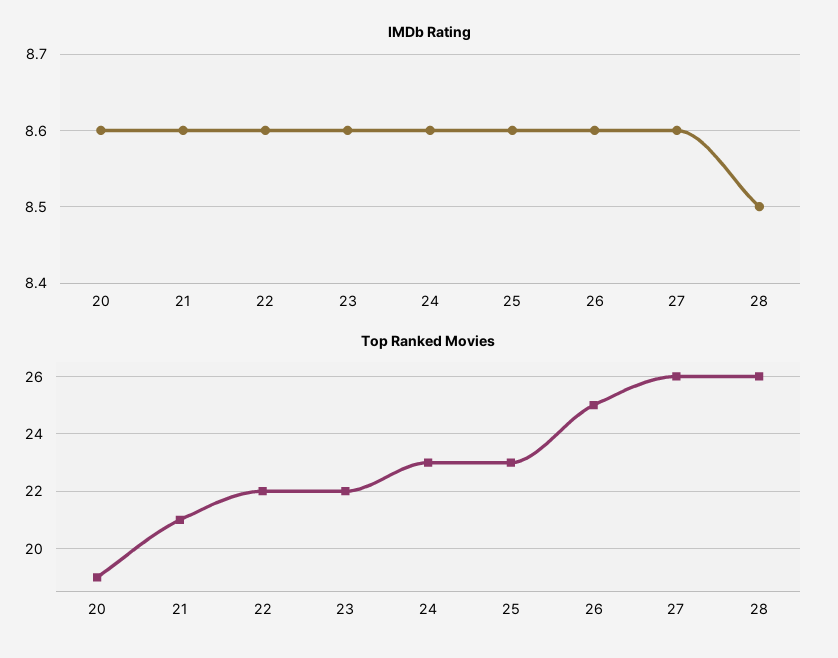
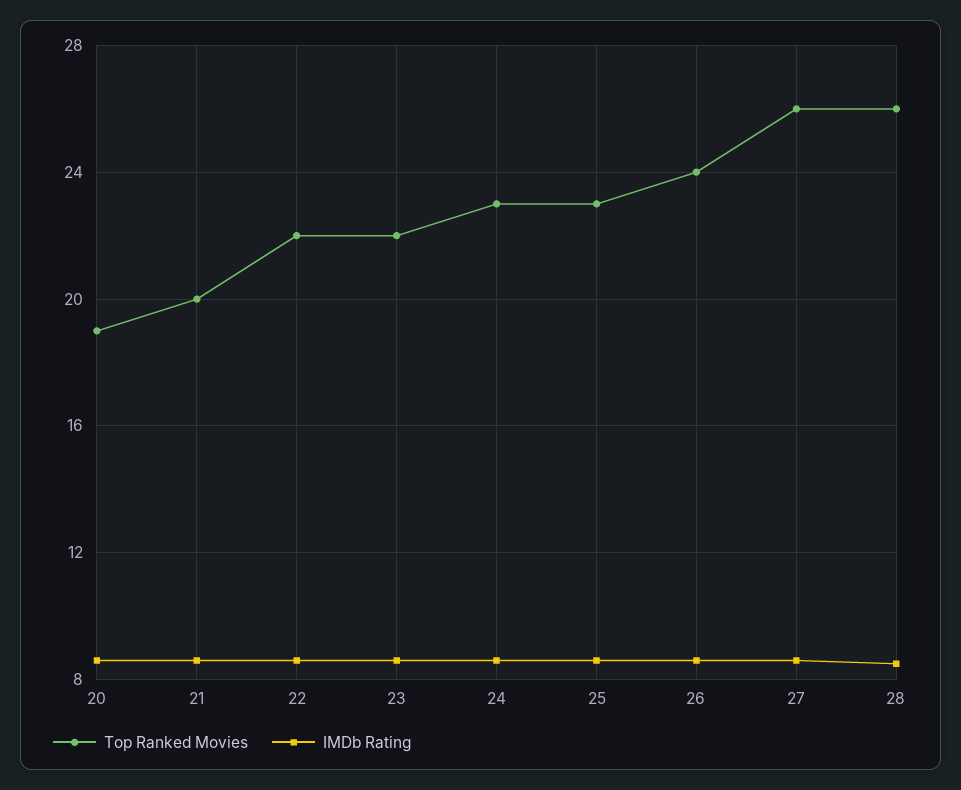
  {
    "IMDb Rating": {
      "20": 8.6,
      "21": 8.6,
      "22": 8.6,
      "23": 8.6,
      "24": 8.6,
      "25": 8.6,
      "26": 8.6,
      "27": 8.6,
      "28": 8.5
    },
    "Top Ranked Movies": {
      "20": 19,
-     "21": 21,
+     "21": 20,
      "22": 22,
      "23": 22,
      "24": 23,
      "25": 23,
-     "26": 25,
+     "26": 24,
      "27": 26,
      "28": 26
    }
  }

